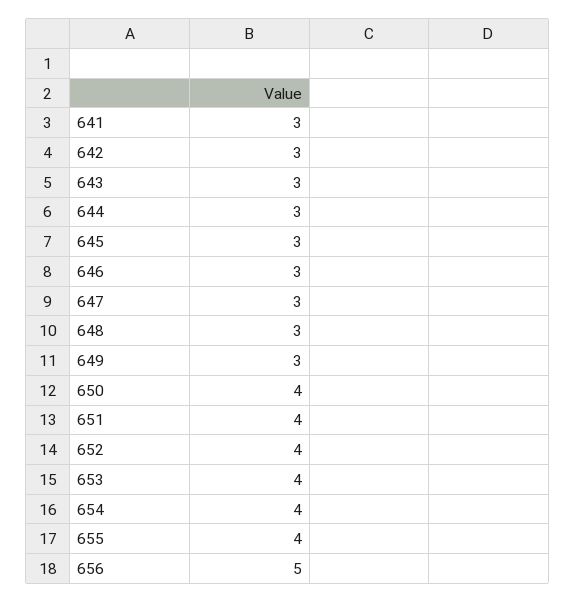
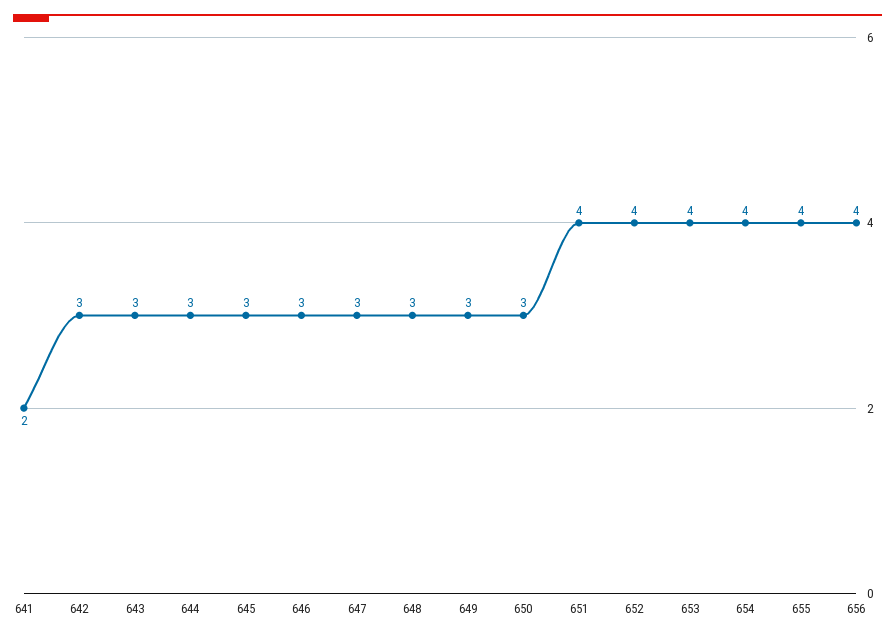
  {
-   "641": 3,
+   "641": 2,
    "642": 3,
    "643": 3,
    "644": 3,
    "645": 3,
    "646": 3,
    "647": 3,
    "648": 3,
    "649": 3,
-   "650": 4,
+   "650": 3,
    "651": 4,
    "652": 4,
    "653": 4,
    "654": 4,
    "655": 4,
-   "656": 5
+   "656": 4
  }

